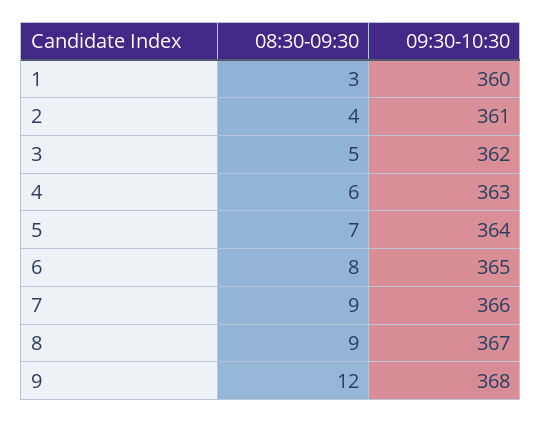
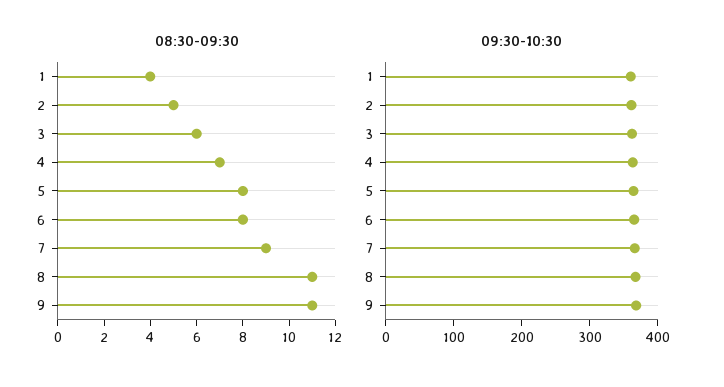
  {
    "08:30-09:30": {
-     "1": 3,
+     "1": 4,
-     "2": 4,
+     "2": 5,
-     "3": 5,
+     "3": 6,
-     "4": 6,
+     "4": 7,
-     "5": 7,
+     "5": 8,
      "6": 8,
      "7": 9,
-     "8": 9,
+     "8": 11,
-     "9": 12
+     "9": 11
    },
    "09:30-10:30": {
      "1": 360,
      "2": 361,
      "3": 362,
      "4": 363,
      "5": 364,
      "6": 365,
      "7": 366,
      "8": 367,
      "9": 368
    }
  }

